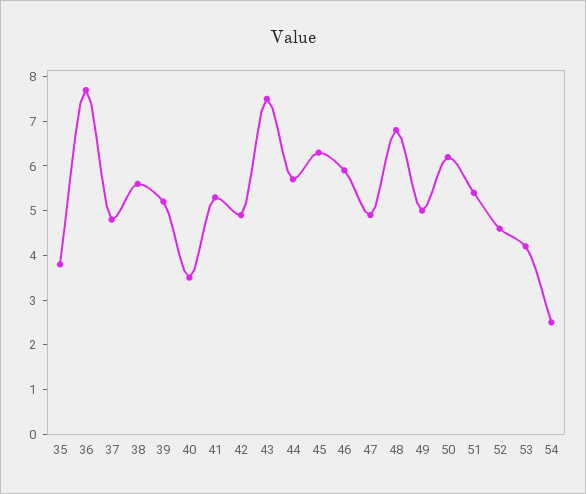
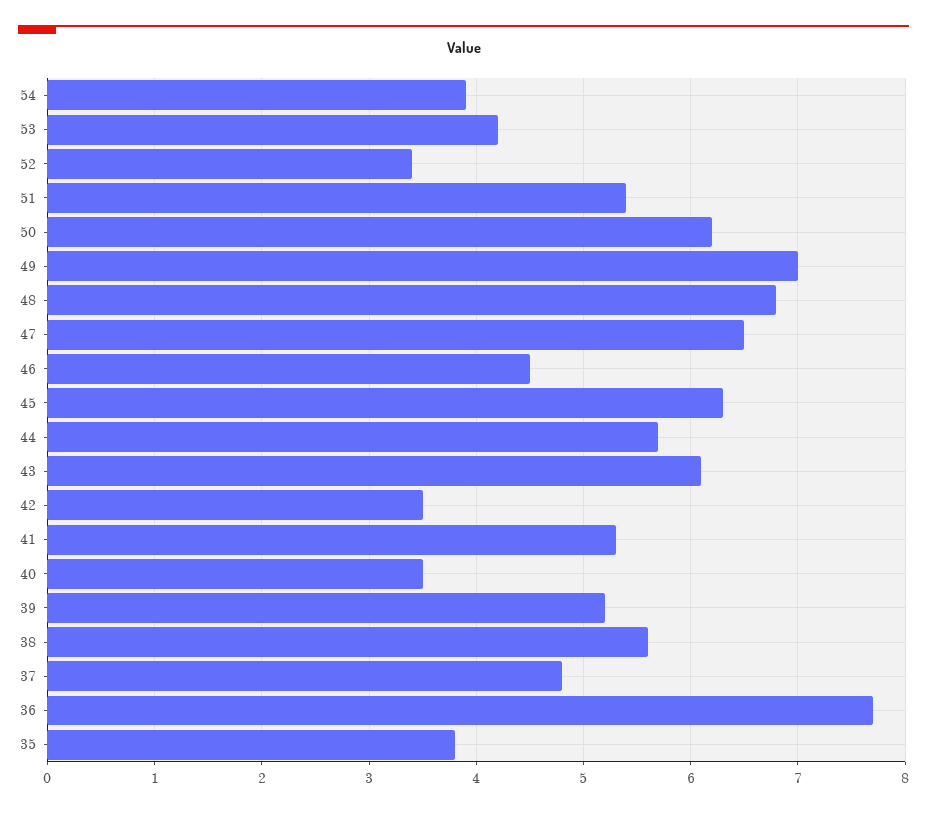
  {
    "35": 3.8,
    "36": 7.7,
    "37": 4.8,
    "38": 5.6,
    "39": 5.2,
    "40": 3.5,
    "41": 5.3,
-   "42": 5,
+   "42": 3.5,
-   "43": 7.5,
+   "43": 6.1,
    "44": 5.7,
    "45": 6.3,
-   "46": 6,
+   "46": 4.5,
-   "47": 5,
+   "47": 6.5,
    "48": 6.8,
-   "49": 5,
+   "49": 7,
    "50": 6.2,
    "51": 5.4,
-   "52": 4.5,
+   "52": 3.4,
    "53": 4.2,
-   "54": 2.5
+   "54": 3.9
  }

